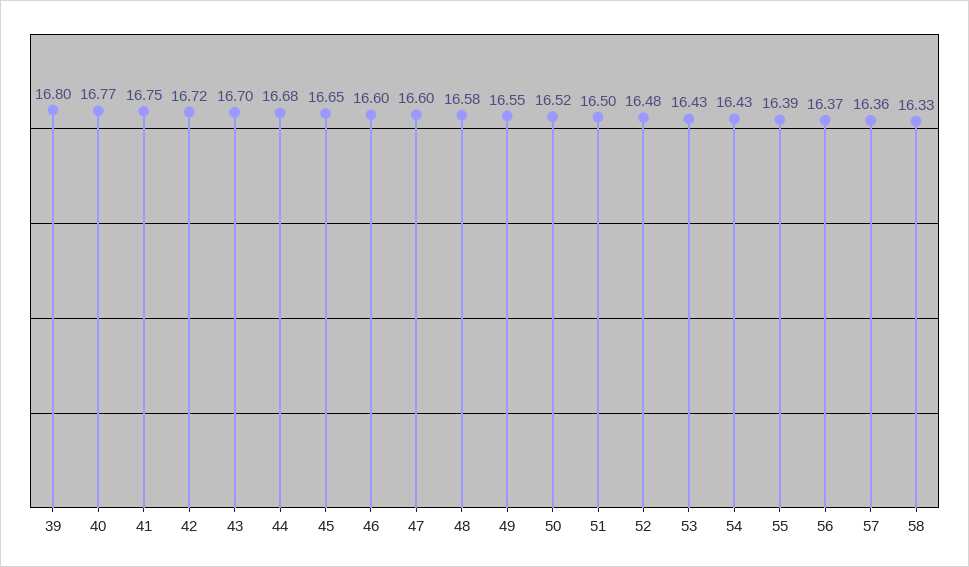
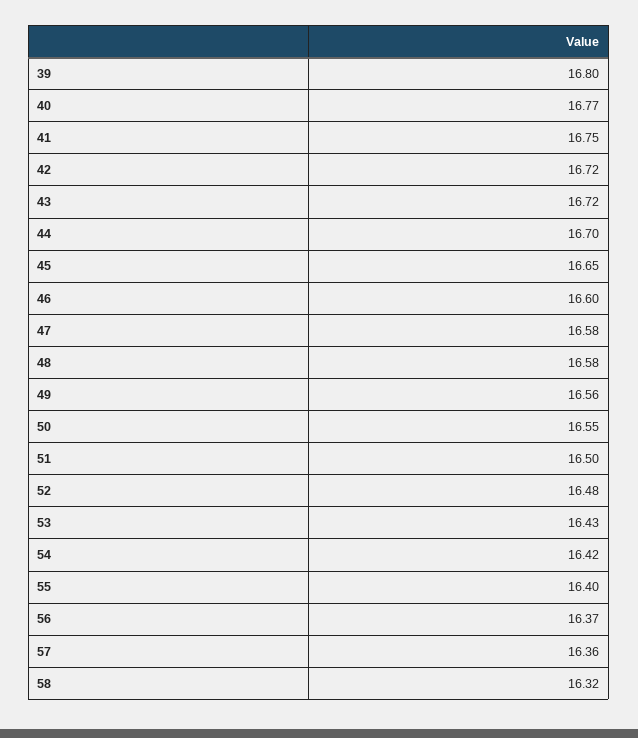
  {
    "39": 16.8,
    "40": 16.77,
    "41": 16.75,
    "42": 16.72,
-   "43": 16.7,
+   "43": 16.72,
-   "44": 16.68,
+   "44": 16.7,
    "45": 16.65,
    "46": 16.6,
-   "47": 16.6,
+   "47": 16.58,
    "48": 16.58,
-   "49": 16.55,
+   "49": 16.56,
-   "50": 16.52,
+   "50": 16.55,
    "51": 16.5,
    "52": 16.48,
    "53": 16.43,
-   "54": 16.43,
+   "54": 16.42,
-   "55": 16.39,
+   "55": 16.4,
    "56": 16.37,
    "57": 16.36,
-   "58": 16.33
+   "58": 16.32
  }

